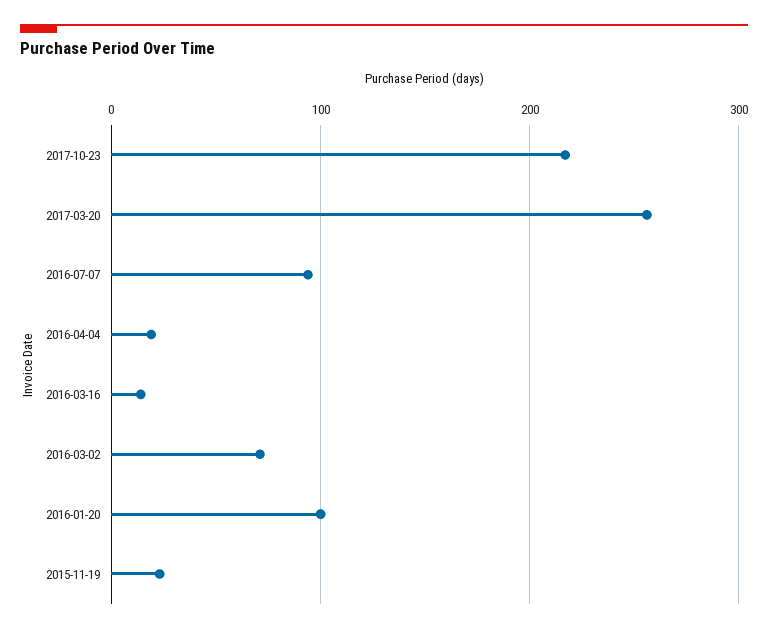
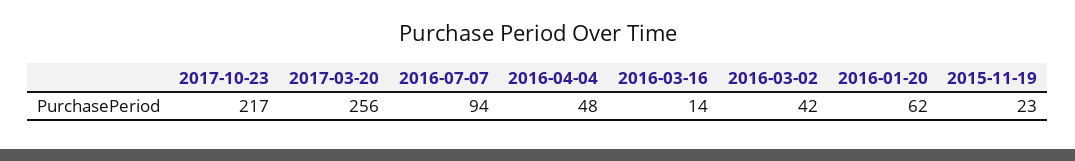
  {
    "2017-10-23": 217,
    "2017-03-20": 256,
    "2016-07-07": 94,
-   "2016-04-04": 20,
+   "2016-04-04": 48,
    "2016-03-16": 14,
-   "2016-03-02": 70,
+   "2016-03-02": 42,
-   "2016-01-20": 100,
+   "2016-01-20": 62,
    "2015-11-19": 23
  }

